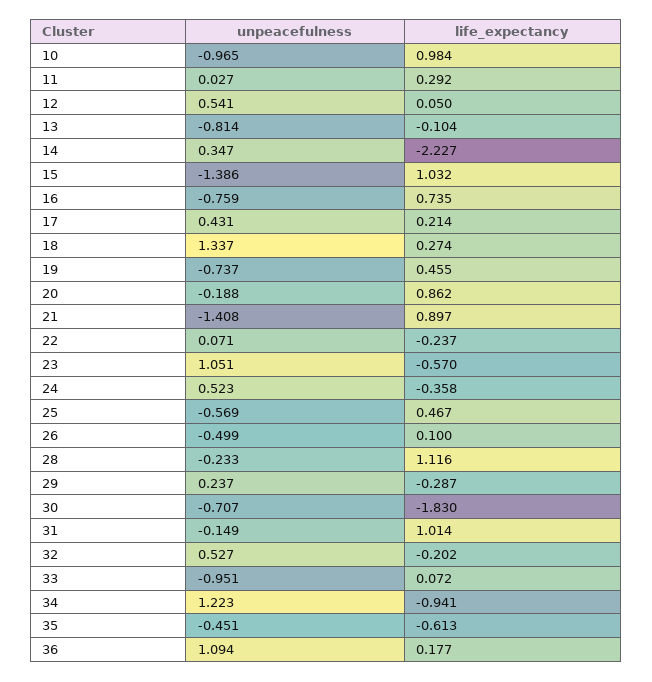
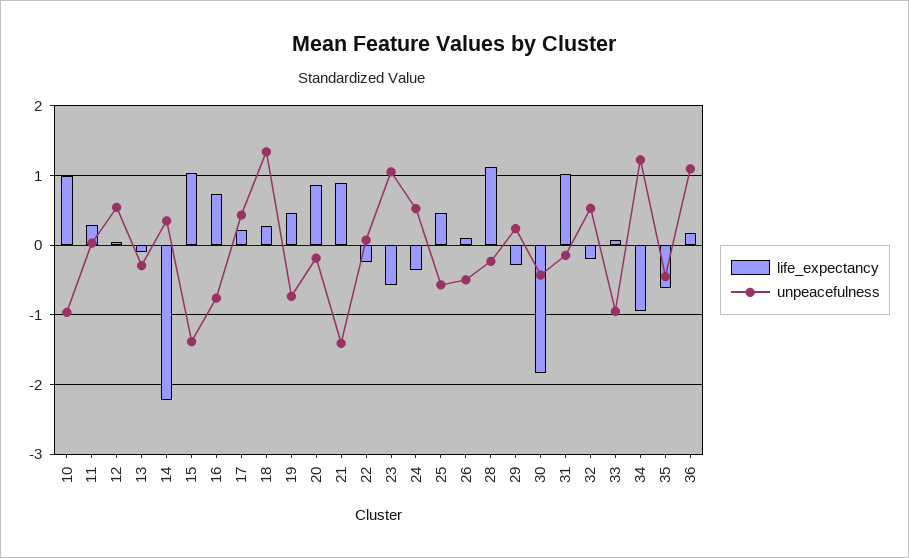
  {
    "unpeacefulness": {
      "10": -0.965,
      "11": 0.027,
      "12": 0.541,
-     "13": -0.814,
+     "13": -0.3,
      "14": 0.347,
      "15": -1.386,
      "16": -0.759,
      "17": 0.431,
      "18": 1.337,
      "19": -0.737,
      "20": -0.188,
      "21": -1.408,
      "22": 0.071,
      "23": 1.051,
      "24": 0.523,
      "25": -0.569,
      "26": -0.499,
      "28": -0.233,
      "29": 0.237,
-     "30": -0.707,
+     "30": -0.4,
      "31": -0.149,
      "32": 0.527,
      "33": -0.951,
      "34": 1.223,
      "35": -0.451,
      "36": 1.094
    },
    "life_expectancy": {
      "10": 0.984,
      "11": 0.292,
      "12": 0.05,
      "13": -0.104,
      "14": -2.227,
      "15": 1.032,
      "16": 0.735,
      "17": 0.214,
      "18": 0.274,
      "19": 0.455,
      "20": 0.862,
      "21": 0.897,
      "22": -0.237,
      "23": -0.57,
      "24": -0.358,
      "25": 0.467,
      "26": 0.1,
      "28": 1.116,
      "29": -0.287,
      "30": -1.83,
      "31": 1.014,
      "32": -0.202,
      "33": 0.072,
      "34": -0.941,
      "35": -0.613,
      "36": 0.177
    }
  }

